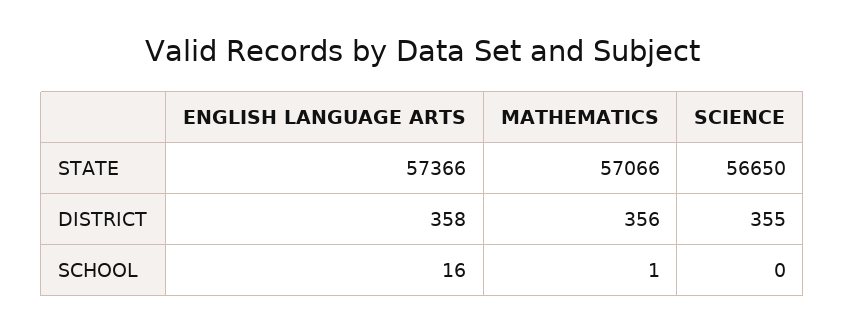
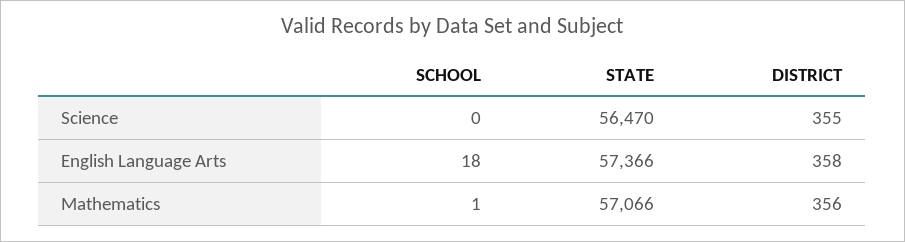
  {
    "ENGLISH LANGUAGE ARTS": {
      "STATE": 57366,
      "DISTRICT": 358,
-     "SCHOOL": 16
+     "SCHOOL": 18
    },
    "MATHEMATICS": {
      "STATE": 57066,
      "DISTRICT": 356,
      "SCHOOL": 1
    },
    "SCIENCE": {
-     "STATE": 56650,
+     "STATE": 56470,
      "DISTRICT": 355,
      "SCHOOL": 0
    }
  }

